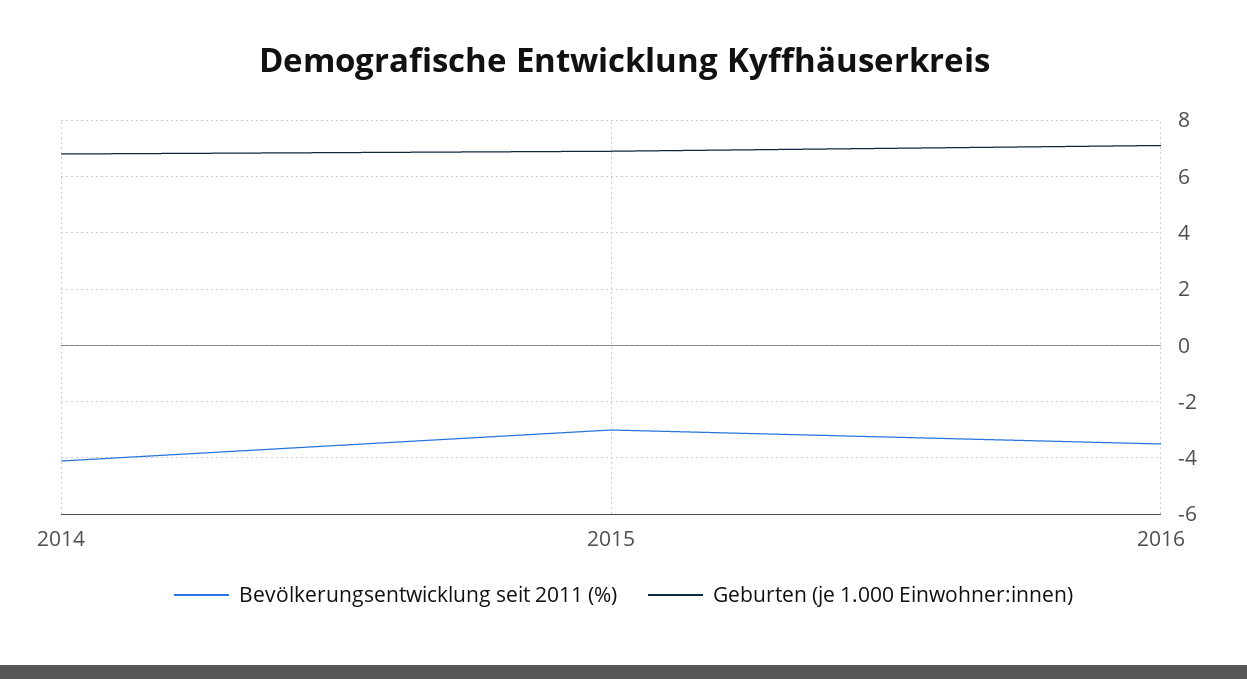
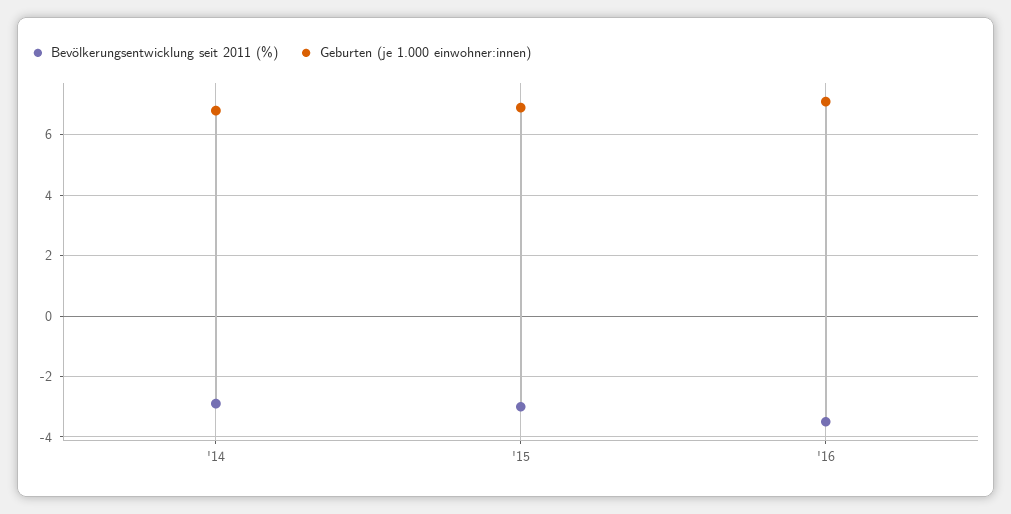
  {
    "Bevölkerungsentwicklung seit 2011 (%)": {
-     "2014": -4,
+     "2014": -3,
      "2015": -3,
      "2016": -3.5
    },
    "Geburten (je 1.000 Einwohner:innen)": {
      "2014": 7,
      "2015": 7,
      "2016": 7
    }
  }

